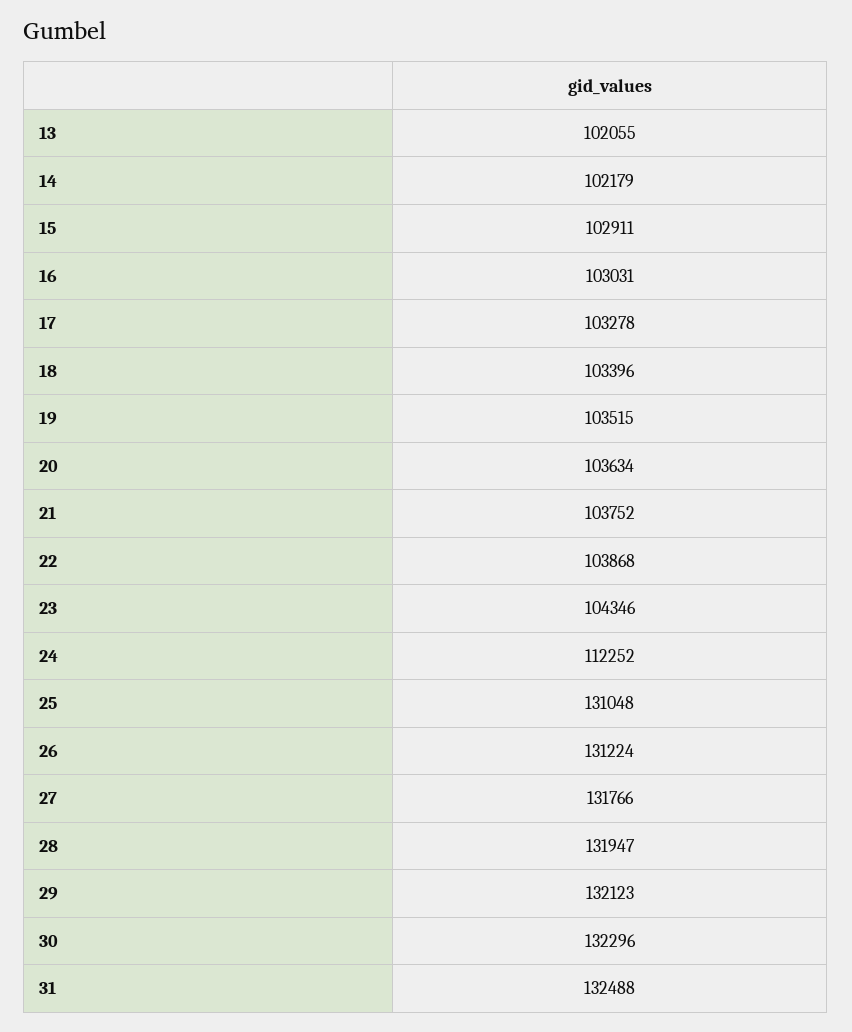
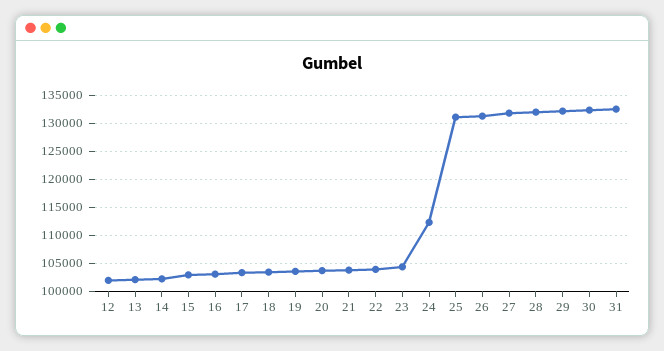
  {
    "13": 102055,
    "14": 102179,
    "15": 102911,
    "16": 103031,
    "17": 103278,
    "18": 103396,
    "19": 103515,
    "20": 103634,
    "21": 103752,
    "22": 103868,
    "23": 104346,
    "24": 112252,
    "25": 131048,
    "26": 131224,
    "27": 131766,
    "28": 131947,
    "29": 132123,
    "30": 132296,
-   "31": 132488
+   "31": 132488,
+   "12": 102500
  }

